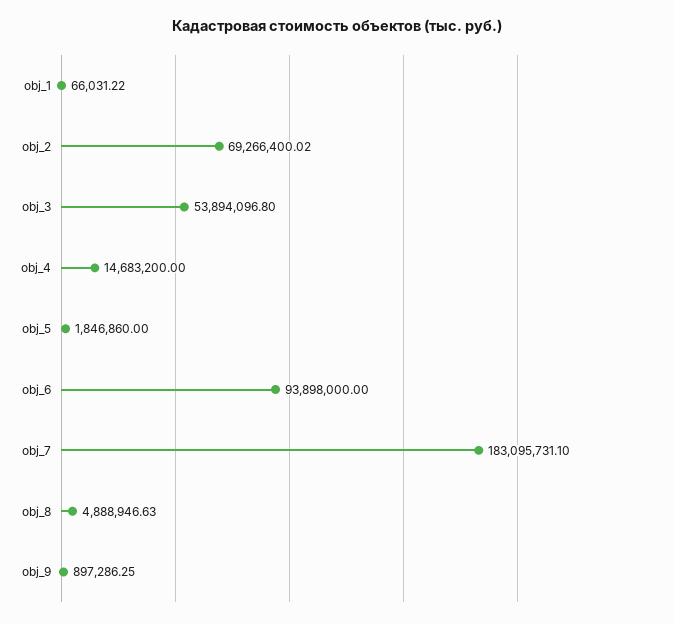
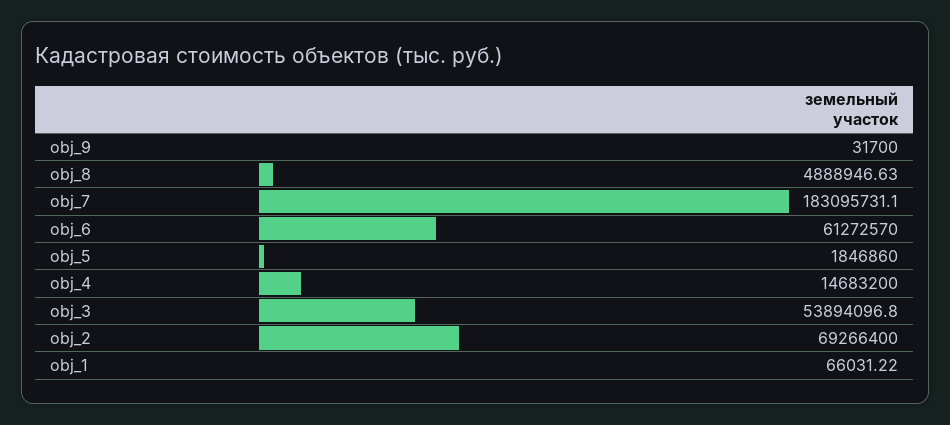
  {
    "obj_1": 66031.22,
-   "obj_2": 69266400.02,
+   "obj_2": 69266400,
    "obj_3": 53894096.8,
    "obj_4": 14683200,
    "obj_5": 1846860,
-   "obj_6": 93898000,
+   "obj_6": 61272570,
    "obj_7": 183095731.1,
    "obj_8": 4888946.63,
-   "obj_9": 897286.25
+   "obj_9": 31700
  }

